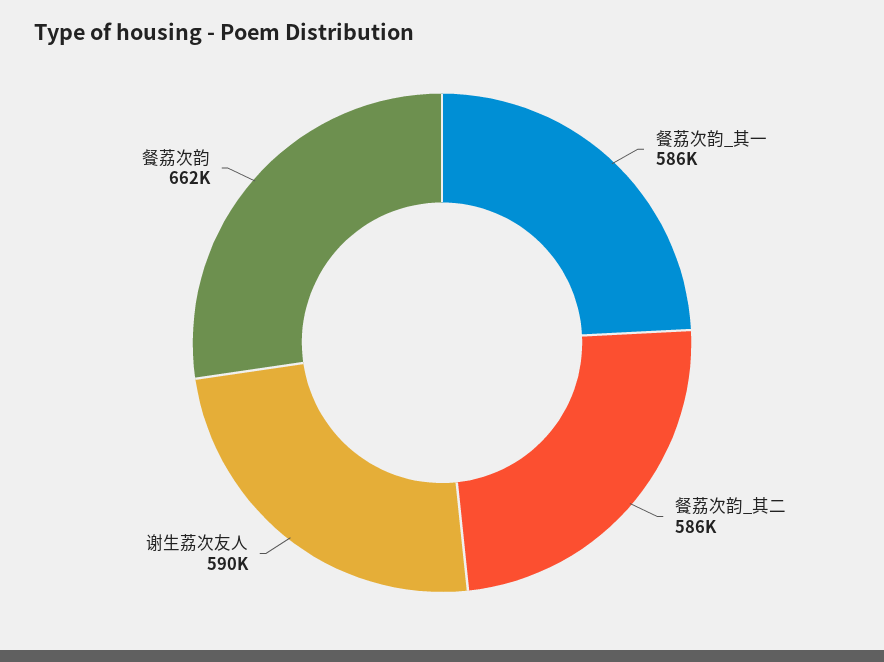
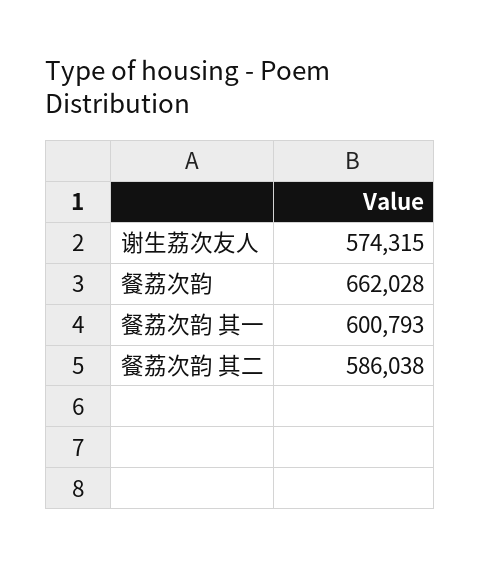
  {
-   "餐荔次韵_其一": 586000,
+   "餐荔次韵_其一": 600793,
    "餐荔次韵_其二": 586038,
-   "谢生荔次友人": 590000,
+   "谢生荔次友人": 574315,
    "餐荔次韵": 662028
  }

